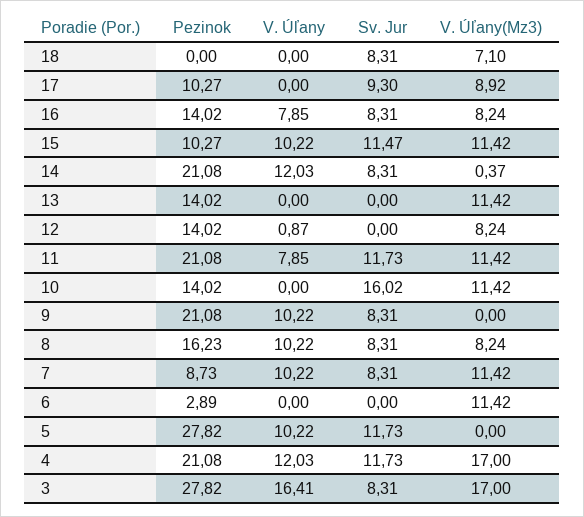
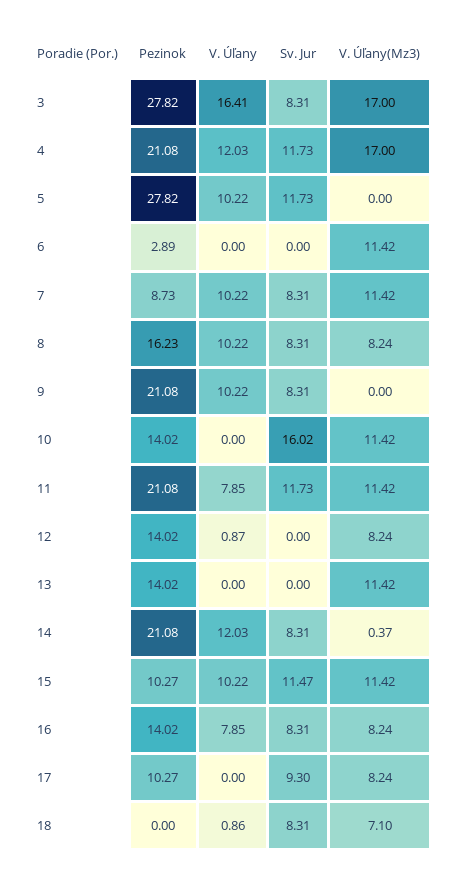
  {
    "Pezinok": {
      "18": 0,
      "17": 10.27,
      "16": 14.02,
      "15": 10.27,
      "14": 21.08,
      "13": 14.02,
      "12": 14.02,
      "11": 21.08,
      "10": 14.02,
      "9": 21.08,
      "8": 16.23,
      "7": 8.73,
      "6": 2.89,
      "5": 27.82,
      "4": 21.08,
      "3": 27.82
    },
    "V. Úľany": {
-     "18": 0,
+     "18": 0.86,
      "17": 0,
      "16": 7.85,
      "15": 10.22,
      "14": 12.03,
      "13": 0,
      "12": 0.87,
      "11": 7.85,
      "10": 0,
      "9": 10.22,
      "8": 10.22,
      "7": 10.22,
      "6": 0,
      "5": 10.22,
      "4": 12.03,
      "3": 16.41
    },
    "Sv. Jur": {
      "18": 8.31,
      "17": 9.3,
      "16": 8.31,
      "15": 11.47,
      "14": 8.31,
      "13": 0,
      "12": 0,
      "11": 11.73,
      "10": 16.02,
      "9": 8.31,
      "8": 8.31,
      "7": 8.31,
      "6": 0,
      "5": 11.73,
      "4": 11.73,
      "3": 8.31
    },
    "V. Úľany(Mz3)": {
      "18": 7.1,
-     "17": 8.92,
+     "17": 8.24,
      "16": 8.24,
      "15": 11.42,
      "14": 0.37,
      "13": 11.42,
      "12": 8.24,
      "11": 11.42,
      "10": 11.42,
      "9": 0,
      "8": 8.24,
      "7": 11.42,
      "6": 11.42,
      "5": 0,
      "4": 17,
      "3": 17
    }
  }

